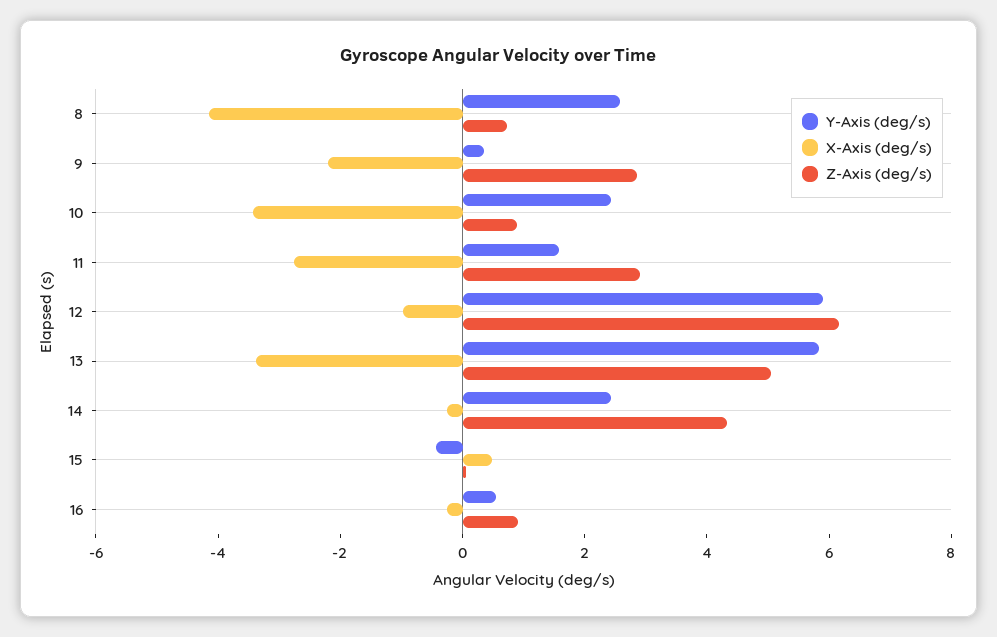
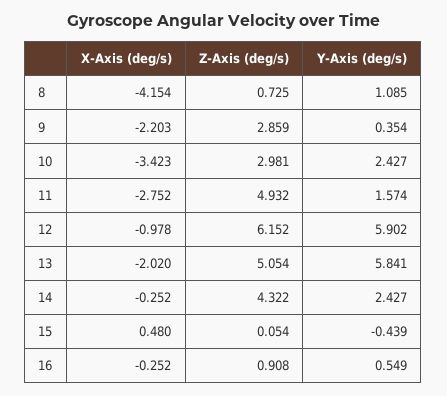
  {
    "Y-Axis (deg/s)": {
-     "8": 2.5,
+     "8": 1.085,
      "9": 0.354,
      "10": 2.427,
      "11": 1.574,
      "12": 5.902,
      "13": 5.841,
      "14": 2.427,
      "15": -0.439,
      "16": 0.549
    },
    "X-Axis (deg/s)": {
      "8": -4.154,
      "9": -2.203,
      "10": -3.423,
      "11": -2.752,
      "12": -0.978,
-     "13": -3.5,
+     "13": -2.02,
      "14": -0.252,
      "15": 0.48,
      "16": -0.252
    },
    "Z-Axis (deg/s)": {
      "8": 0.725,
      "9": 2.859,
-     "10": 1,
+     "10": 2.981,
-     "11": 3,
+     "11": 4.932,
      "12": 6.152,
      "13": 5.054,
      "14": 4.322,
      "15": 0.054,
      "16": 0.908
    }
  }

